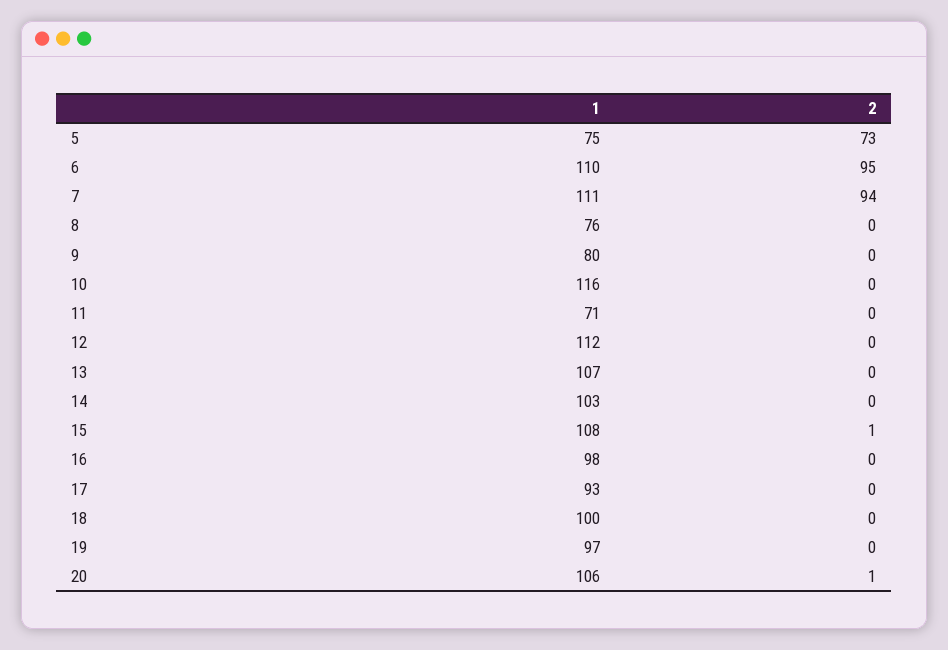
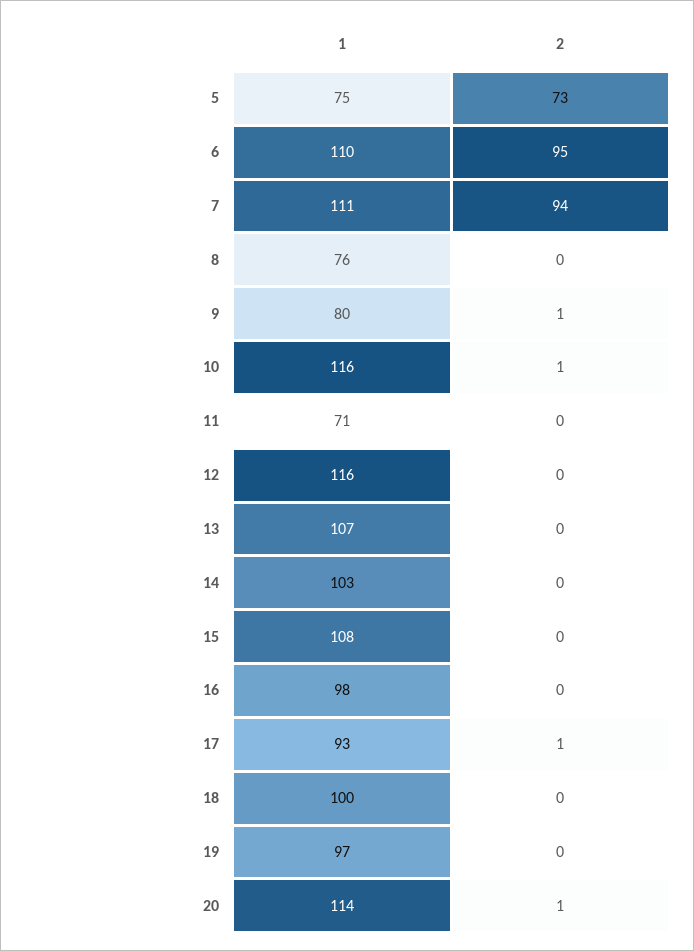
  {
    "1": {
      "5": 75,
      "6": 110,
      "7": 111,
      "8": 76,
      "9": 80,
      "10": 116,
      "11": 71,
-     "12": 112,
+     "12": 116,
      "13": 107,
      "14": 103,
      "15": 108,
      "16": 98,
      "17": 93,
      "18": 100,
      "19": 97,
-     "20": 106
+     "20": 114
    },
    "2": {
      "5": 73,
      "6": 95,
      "7": 94,
      "8": 0,
-     "9": 0,
+     "9": 1,
-     "10": 0,
+     "10": 1,
      "11": 0,
      "12": 0,
      "13": 0,
      "14": 0,
-     "15": 1,
+     "15": 0,
      "16": 0,
-     "17": 0,
+     "17": 1,
      "18": 0,
      "19": 0,
      "20": 1
    }
  }

